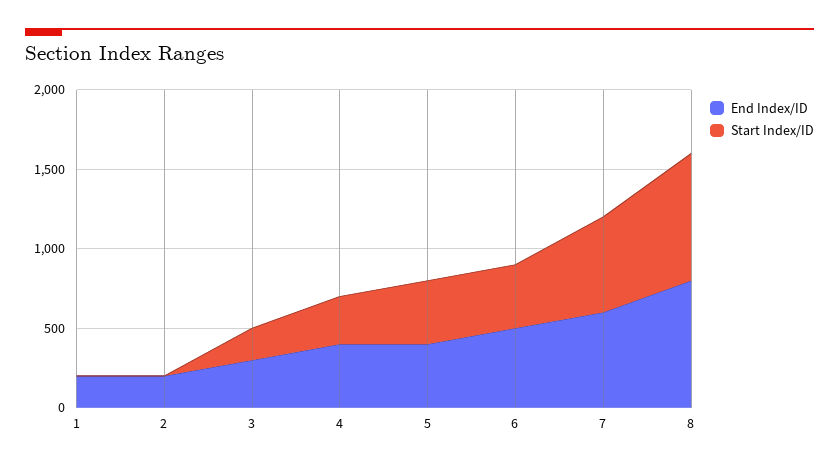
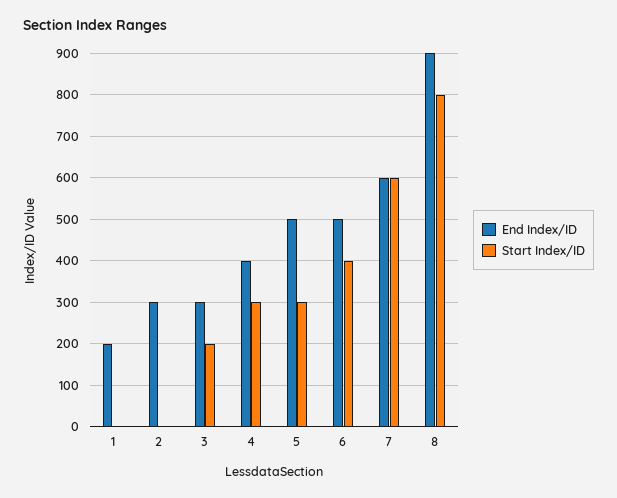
  {
    "End Index/ID": {
      "1": 200,
-     "2": 200,
+     "2": 300,
      "3": 300,
      "4": 400,
-     "5": 400,
+     "5": 500,
      "6": 500,
      "7": 600,
-     "8": 800
+     "8": 900
    },
    "Start Index/ID": {
      "1": 0,
      "2": 0,
      "3": 200,
      "4": 300,
-     "5": 400,
+     "5": 300,
      "6": 400,
      "7": 600,
      "8": 800
    }
  }

